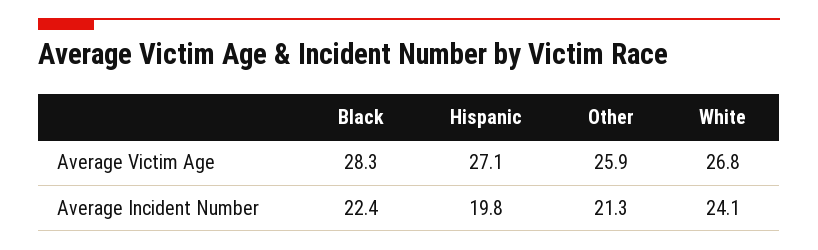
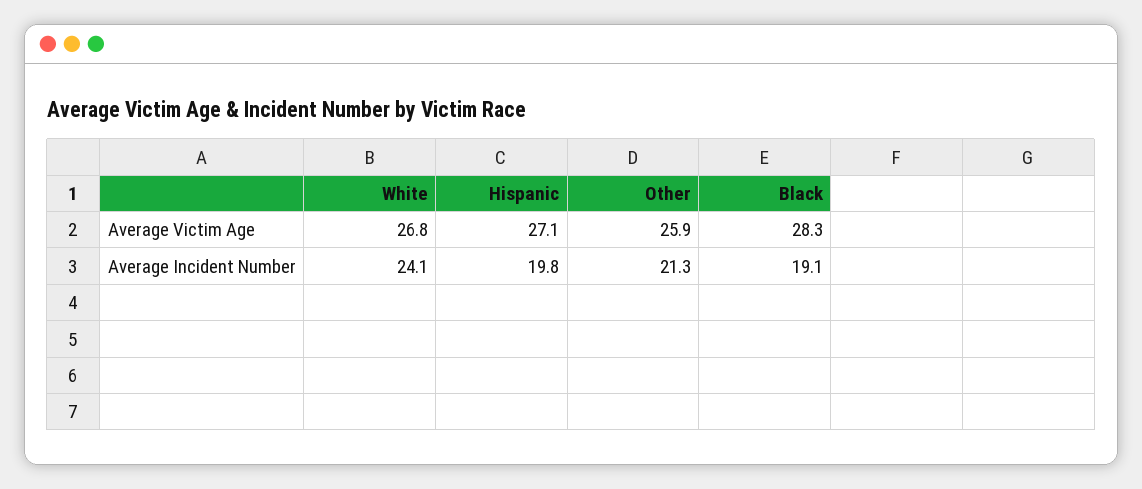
  {
    "Black": {
      "Average Victim Age": 28.3,
-     "Average Incident Number": 22.4
+     "Average Incident Number": 19.1
    },
    "Hispanic": {
      "Average Victim Age": 27.1,
      "Average Incident Number": 19.8
    },
    "Other": {
      "Average Victim Age": 25.9,
      "Average Incident Number": 21.3
    },
    "White": {
      "Average Victim Age": 26.8,
      "Average Incident Number": 24.1
    }
  }

